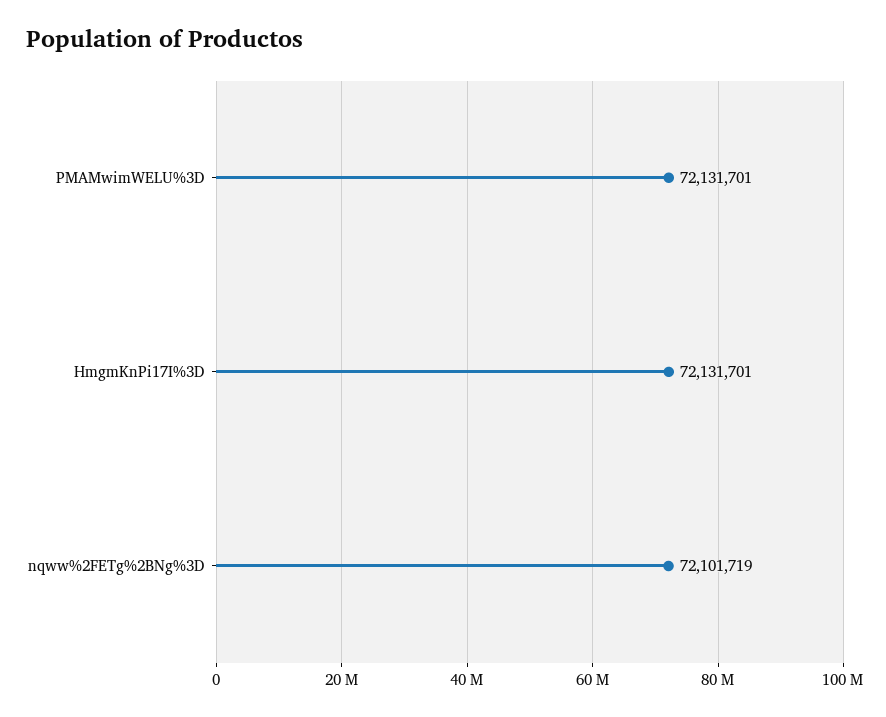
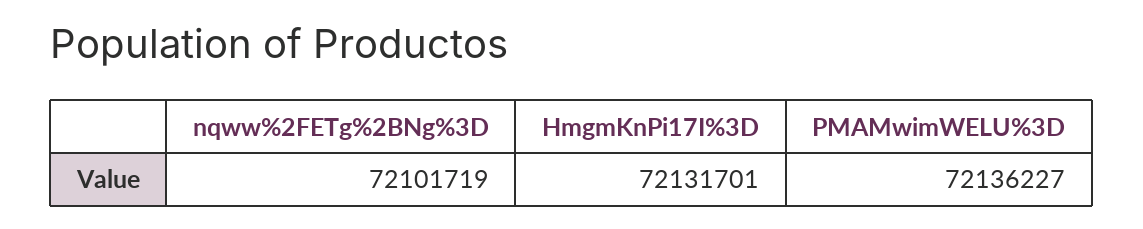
  {
-   "PMAMwimWELU%3D": 72131701,
+   "PMAMwimWELU%3D": 72136227,
    "HmgmKnPi17I%3D": 72131701,
    "nqww%2FETg%2BNg%3D": 72101719
  }

